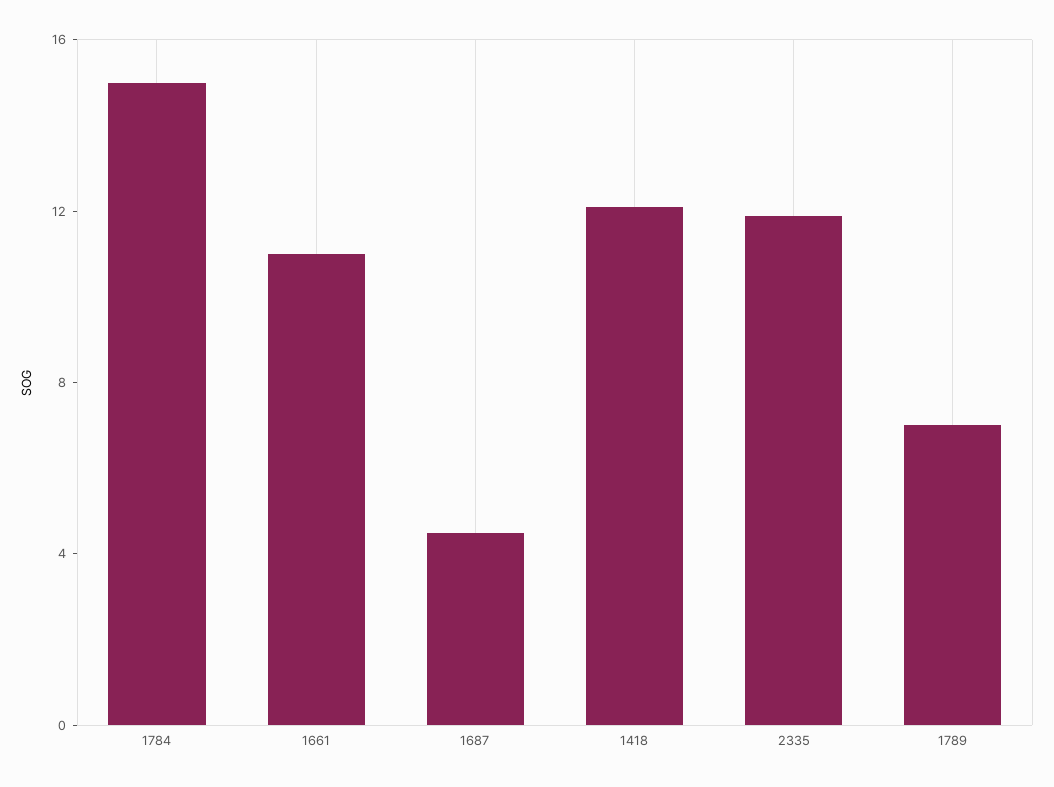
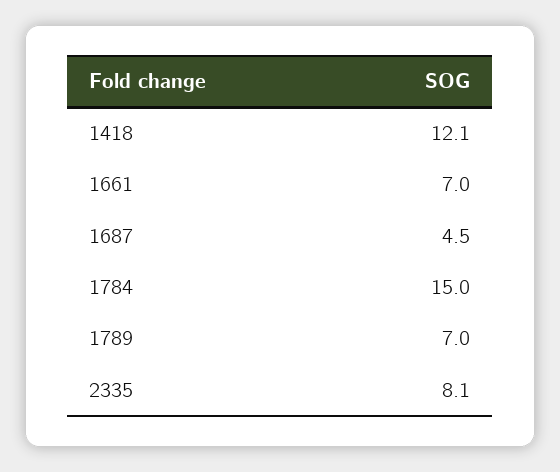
  {
    "1784": 15,
-   "1661": 11,
+   "1661": 7,
    "1687": 4.5,
    "1418": 12.1,
-   "2335": 12,
+   "2335": 8.1,
    "1789": 7
  }

